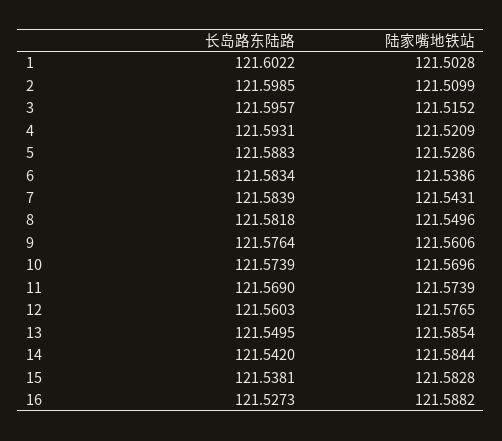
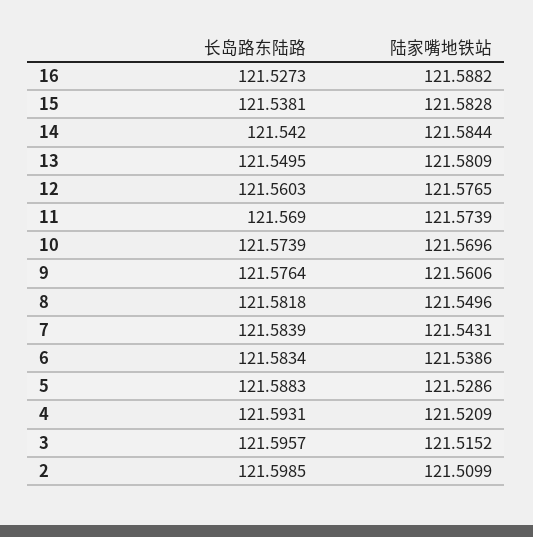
  {
    "长岛路东陆路": {
-     "1": 121.6022,
      "2": 121.5985,
      "3": 121.5957,
      "4": 121.5931,
      "5": 121.5883,
      "6": 121.5834,
      "7": 121.5839,
      "8": 121.5818,
      "9": 121.5764,
      "10": 121.5739,
      "11": 121.569,
      "12": 121.5603,
      "13": 121.5495,
      "14": 121.542,
      "15": 121.5381,
      "16": 121.5273
    },
    "陆家嘴地铁站": {
-     "1": 121.5028,
      "2": 121.5099,
      "3": 121.5152,
      "4": 121.5209,
      "5": 121.5286,
      "6": 121.5386,
      "7": 121.5431,
      "8": 121.5496,
      "9": 121.5606,
      "10": 121.5696,
      "11": 121.5739,
      "12": 121.5765,
-     "13": 121.5854,
+     "13": 121.5809,
      "14": 121.5844,
      "15": 121.5828,
      "16": 121.5882
    }
  }

